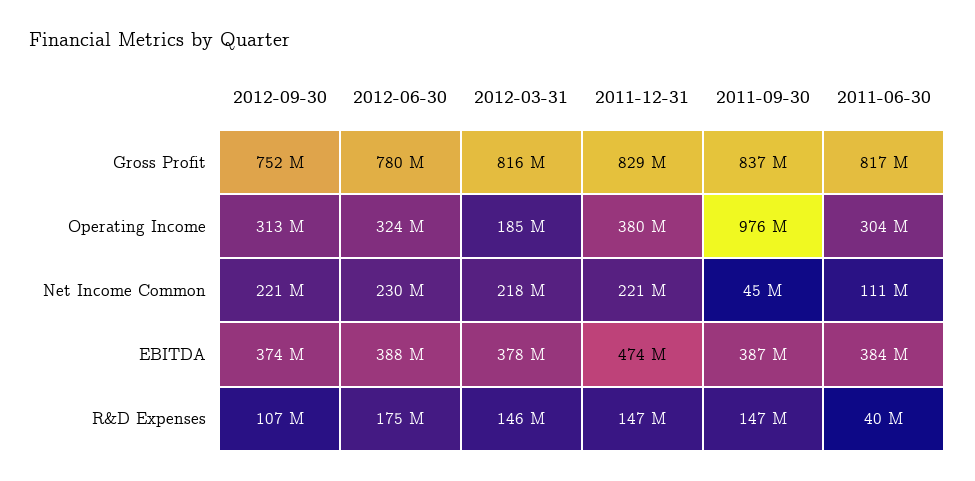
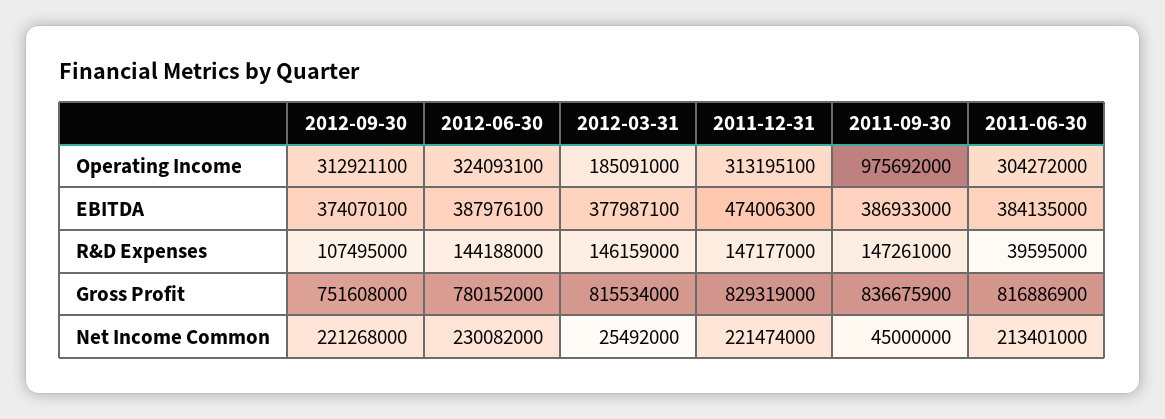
  {
    "2012-09-30": {
      "Gross Profit": 751608000,
      "Operating Income": 312921100,
      "Net Income Common": 221268000,
      "EBITDA": 374070100,
      "R&D Expenses": 107495000
    },
    "2012-06-30": {
      "Gross Profit": 780152000,
      "Operating Income": 324093100,
      "Net Income Common": 230082000,
      "EBITDA": 387976100,
-     "R&D Expenses": 175000000
+     "R&D Expenses": 144188000
    },
    "2012-03-31": {
      "Gross Profit": 815534000,
      "Operating Income": 185091000,
-     "Net Income Common": 218000000,
+     "Net Income Common": 25492000,
      "EBITDA": 377987100,
      "R&D Expenses": 146159000
    },
    "2011-12-31": {
      "Gross Profit": 829319000,
-     "Operating Income": 380000000,
+     "Operating Income": 313195100,
      "Net Income Common": 221474000,
      "EBITDA": 474006300,
      "R&D Expenses": 147177000
    },
    "2011-09-30": {
      "Gross Profit": 836675900,
      "Operating Income": 975692000,
      "Net Income Common": 45000000,
      "EBITDA": 386933000,
      "R&D Expenses": 147261000
    },
    "2011-06-30": {
      "Gross Profit": 816886900,
      "Operating Income": 304272000,
-     "Net Income Common": 111000000,
+     "Net Income Common": 213401000,
      "EBITDA": 384135000,
      "R&D Expenses": 39595000
    }
  }

